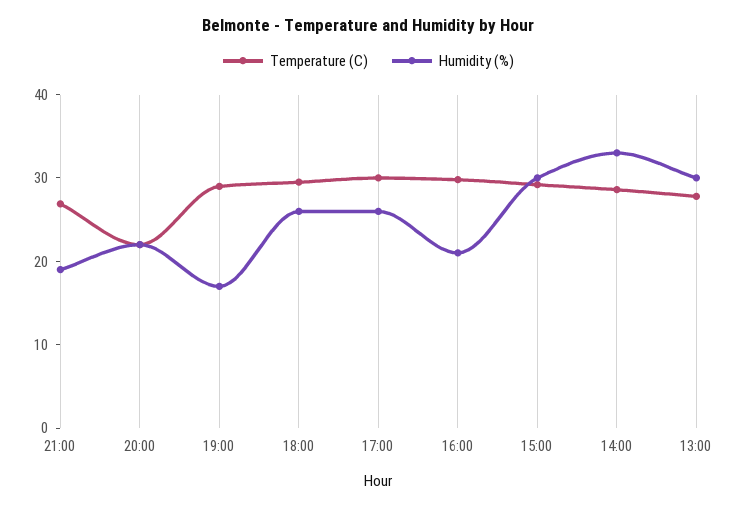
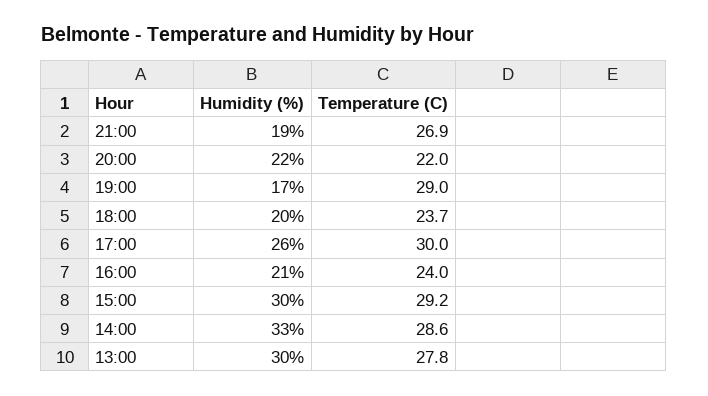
  {
    "Temperature (C)": {
      "21:00": 26.9,
      "20:00": 22,
      "19:00": 29,
-     "18:00": 30,
+     "18:00": 23.7,
      "17:00": 30,
-     "16:00": 30,
+     "16:00": 24,
      "15:00": 29.2,
      "14:00": 28.6,
      "13:00": 27.8
    },
    "Humidity (%)": {
      "21:00": 19,
      "20:00": 22,
      "19:00": 17,
-     "18:00": 26,
+     "18:00": 20,
      "17:00": 26,
      "16:00": 21,
      "15:00": 30,
      "14:00": 33,
      "13:00": 30
    }
  }

